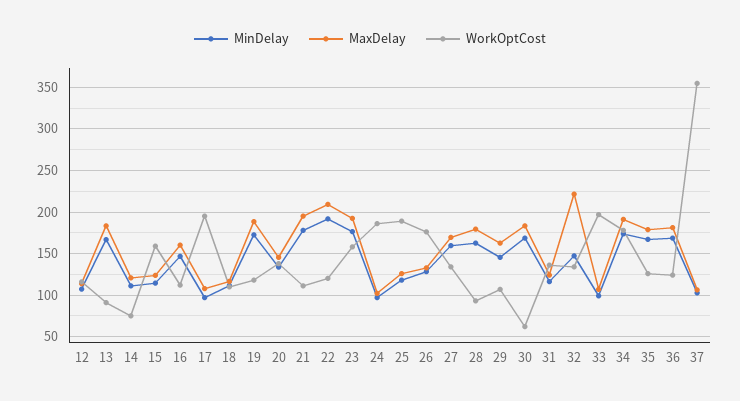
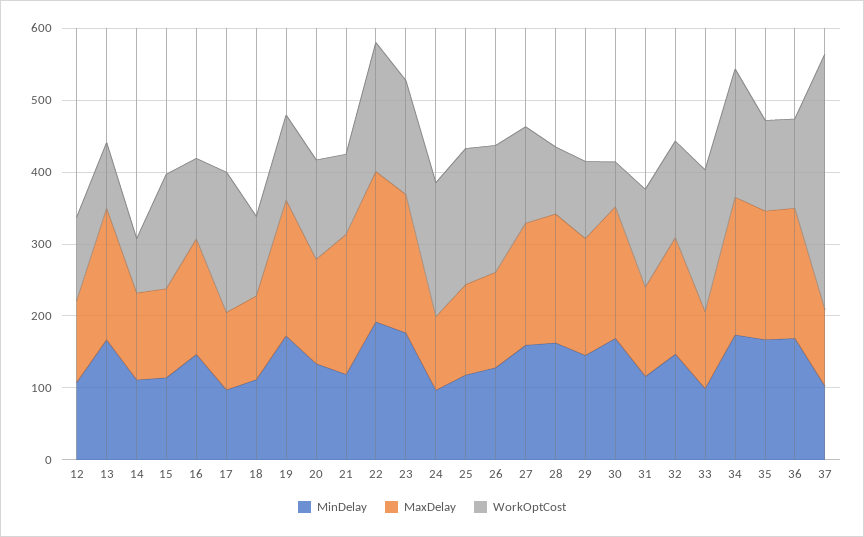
  {
    "MinDelay": {
      "12": 110,
      "13": 170,
      "14": 110,
      "15": 110,
      "16": 150,
      "17": 100,
      "18": 110,
      "19": 170,
      "20": 130,
-     "21": 180,
+     "21": 120,
      "22": 190,
      "23": 180,
      "24": 100,
      "25": 120,
      "26": 130,
      "27": 160,
      "28": 160,
      "29": 150,
      "30": 170,
      "31": 120,
      "32": 150,
      "33": 100,
      "34": 170,
      "35": 170,
      "36": 170,
      "37": 100
    },
    "MaxDelay": {
      "12": 110,
      "13": 180,
      "14": 120,
      "15": 120,
      "16": 160,
      "17": 110,
      "18": 120,
      "19": 190,
      "20": 150,
      "21": 200,
      "22": 210,
      "23": 190,
      "24": 100,
      "25": 130,
      "26": 130,
      "27": 170,
      "28": 180,
      "29": 160,
      "30": 180,
      "31": 120,
-     "32": 220,
+     "32": 160,
      "33": 110,
      "34": 190,
      "35": 180,
      "36": 180,
      "37": 110
    },
    "WorkOptCost": {
      "12": 120,
      "13": 90,
      "14": 80,
      "15": 160,
      "16": 110,
      "17": 200,
      "18": 110,
      "19": 120,
      "20": 140,
      "21": 110,
-     "22": 120,
+     "22": 180,
      "23": 160,
      "24": 190,
      "25": 190,
      "26": 180,
      "27": 130,
      "28": 90,
      "29": 110,
      "30": 60,
      "31": 140,
      "32": 130,
      "33": 200,
      "34": 180,
      "35": 130,
      "36": 120,
      "37": 360
    }
  }

